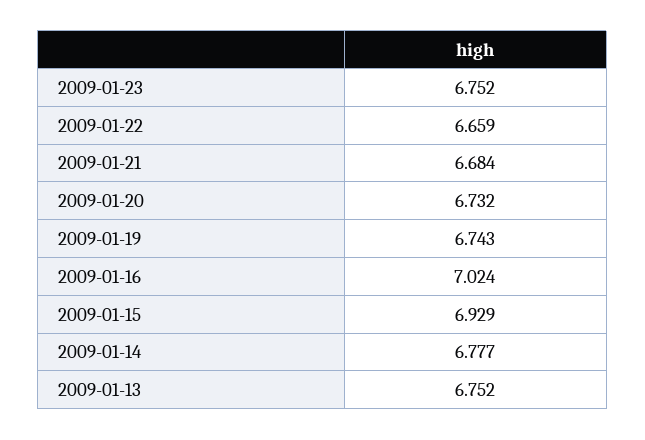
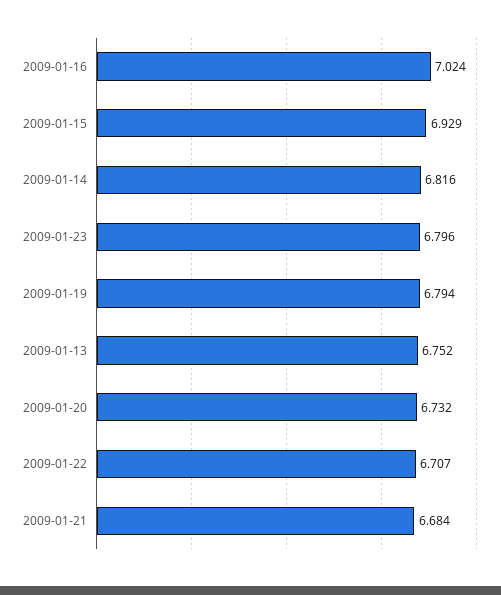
  {
-   "2009-01-23": 6.752,
+   "2009-01-23": 6.796,
-   "2009-01-22": 6.659,
+   "2009-01-22": 6.707,
    "2009-01-21": 6.684,
    "2009-01-20": 6.732,
-   "2009-01-19": 6.743,
+   "2009-01-19": 6.794,
    "2009-01-16": 7.024,
    "2009-01-15": 6.929,
-   "2009-01-14": 6.777,
+   "2009-01-14": 6.816,
    "2009-01-13": 6.752
  }

